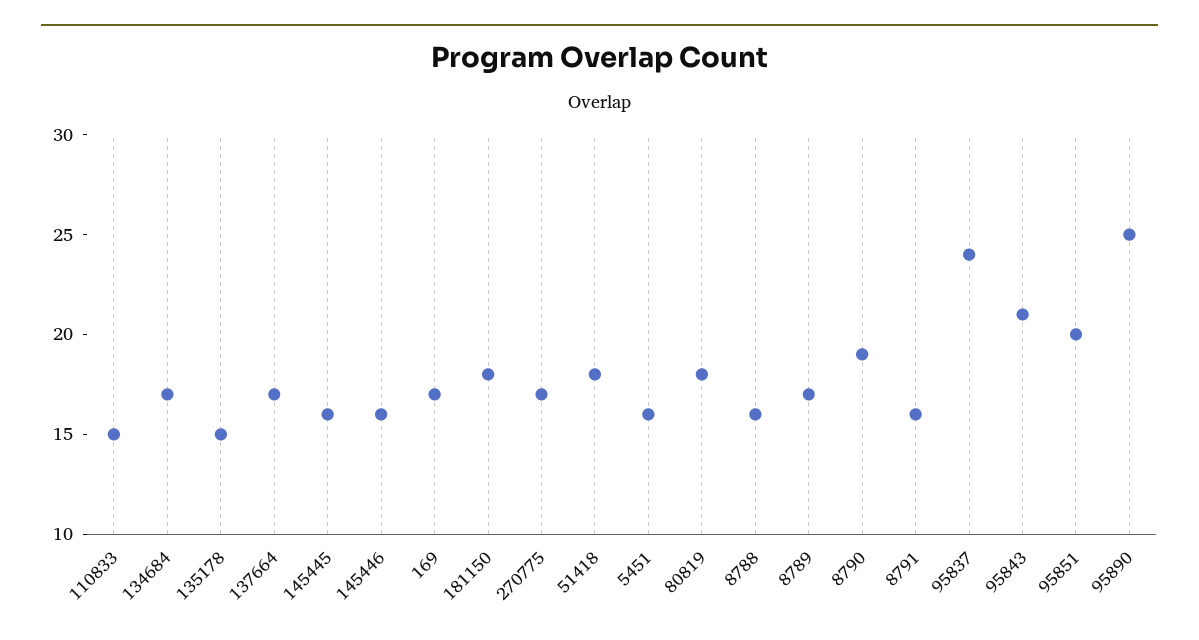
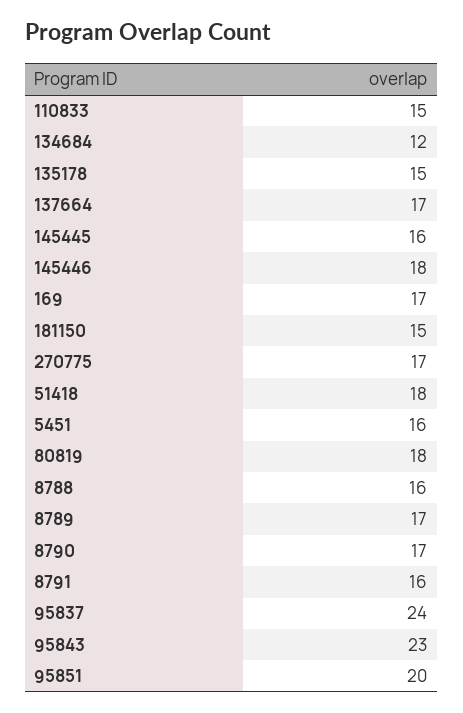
  {
    "110833": 15,
-   "134684": 17,
+   "134684": 12,
    "135178": 15,
    "137664": 17,
    "145445": 16,
-   "145446": 16,
+   "145446": 18,
    "169": 17,
-   "181150": 18,
+   "181150": 15,
    "270775": 17,
    "51418": 18,
    "5451": 16,
    "80819": 18,
    "8788": 16,
    "8789": 17,
-   "8790": 19,
+   "8790": 17,
    "8791": 16,
    "95837": 24,
-   "95843": 21,
+   "95843": 23,
-   "95851": 20,
+   "95851": 20
-   "95890": 25
  }

